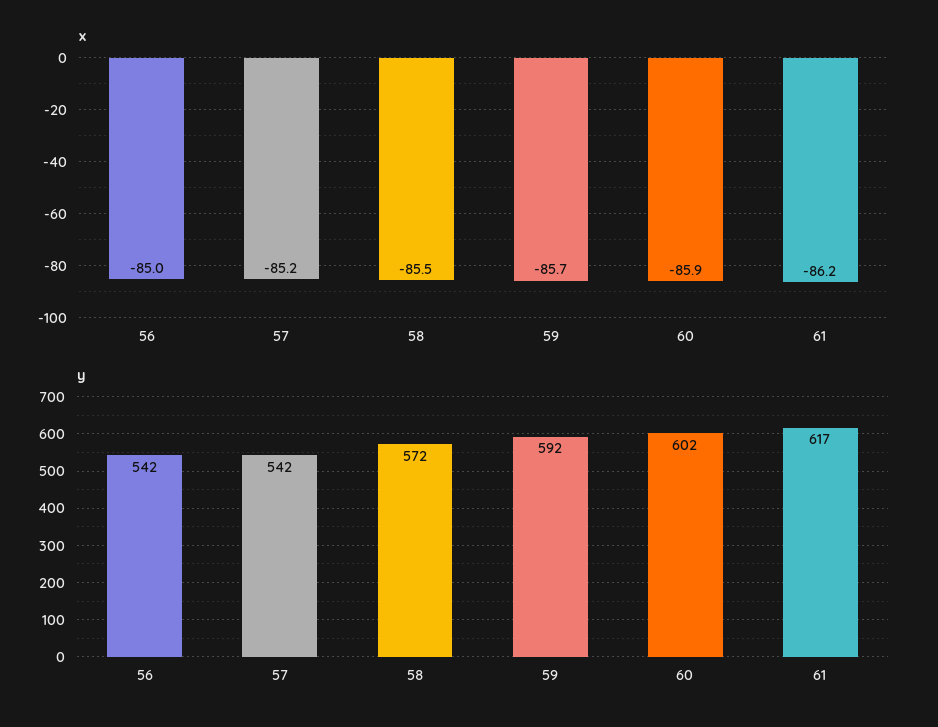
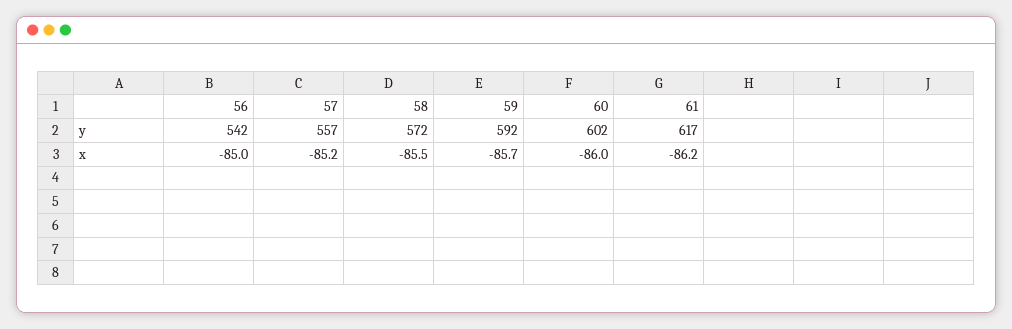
  {
    "x": {
      "56": -85,
      "57": -85.2,
      "58": -85.5,
      "59": -85.7,
-     "60": -85.9,
+     "60": -86,
      "61": -86.2
    },
    "y": {
      "56": 542,
-     "57": 542,
+     "57": 557,
      "58": 572,
      "59": 592,
      "60": 602,
      "61": 617
    }
  }

